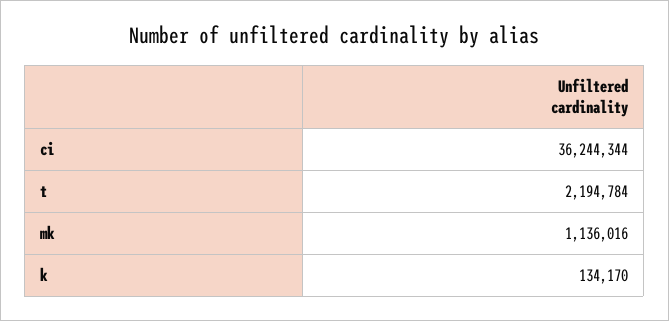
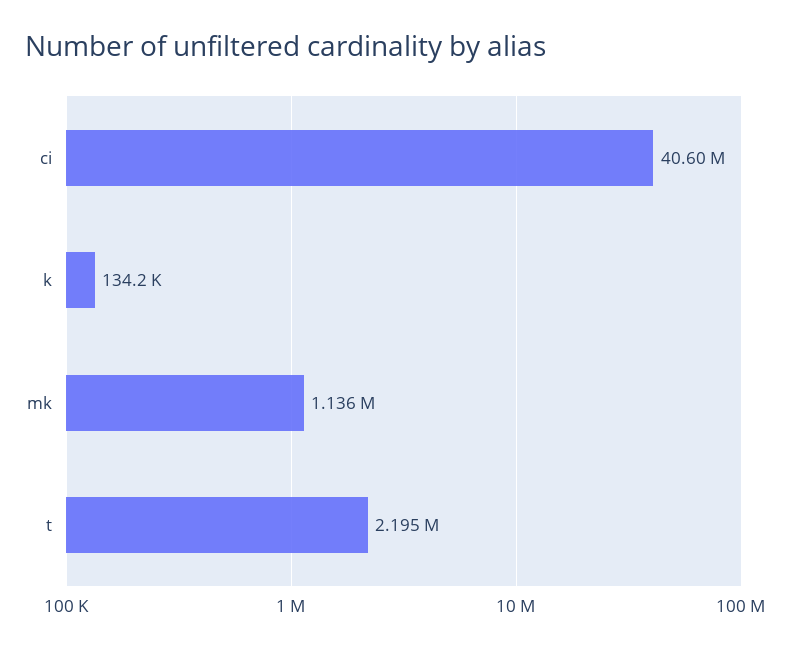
  {
-   "ci": 36244344,
+   "ci": 40600000,
    "t": 2194784,
    "mk": 1136016,
    "k": 134170
  }

